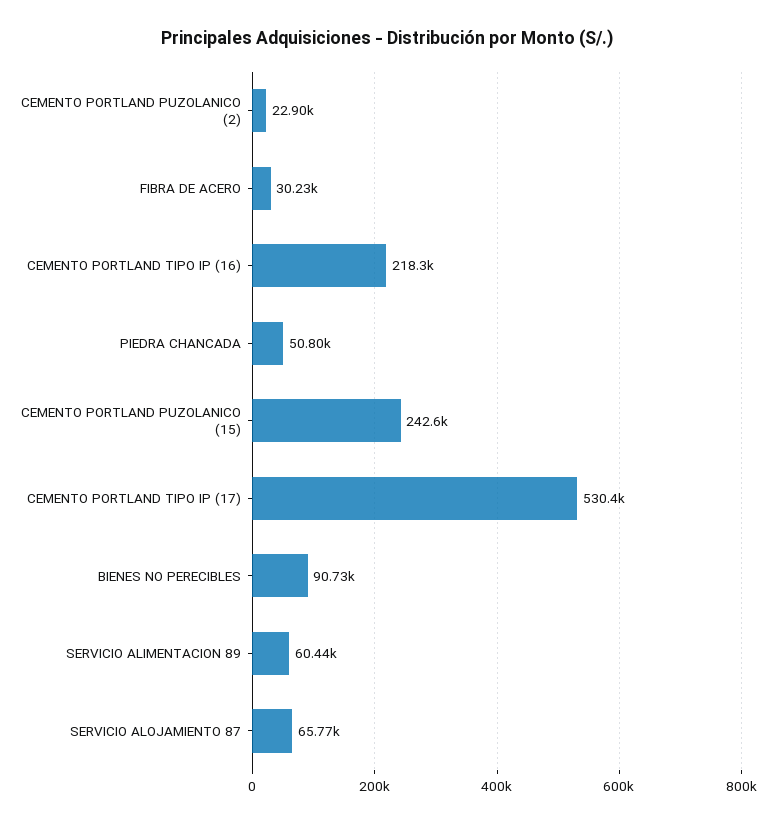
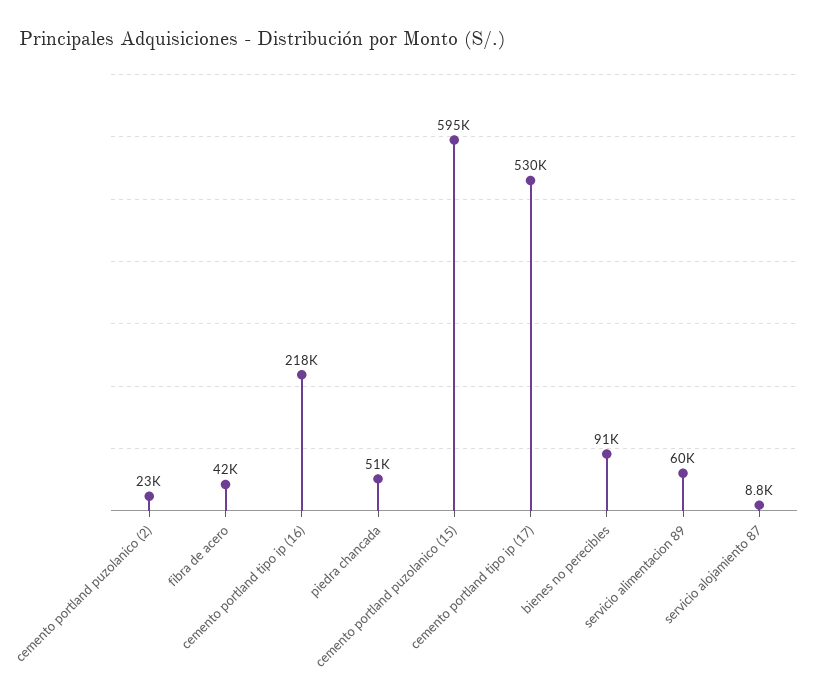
  {
    "CEMENTO PORTLAND PUZOLANICO (2)": 22900,
-   "FIBRA DE ACERO": 30230,
+   "FIBRA DE ACERO": 42000,
    "CEMENTO PORTLAND TIPO IP (16)": 218300,
    "PIEDRA CHANCADA": 50800,
-   "CEMENTO PORTLAND PUZOLANICO (15)": 242600,
+   "CEMENTO PORTLAND PUZOLANICO (15)": 595000,
    "CEMENTO PORTLAND TIPO IP (17)": 530400,
    "BIENES NO PERECIBLES": 90730,
    "SERVICIO ALIMENTACION 89": 60440,
-   "SERVICIO ALOJAMIENTO 87": 65770
+   "SERVICIO ALOJAMIENTO 87": 8800
  }

